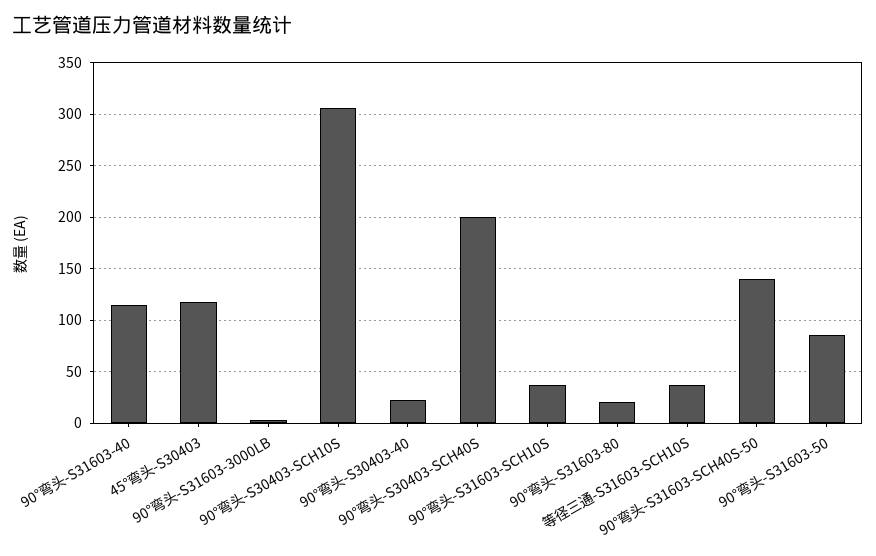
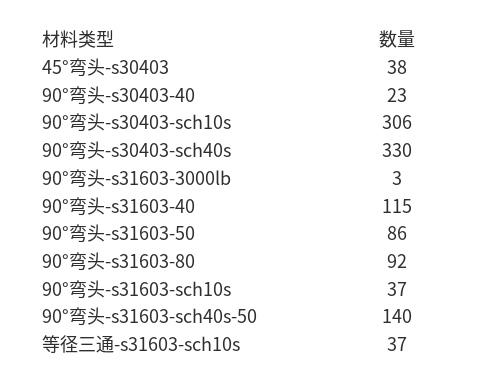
  {
    "90°弯头-S31603-40": 115,
-   "45°弯头-S30403": 120,
+   "45°弯头-S30403": 38,
    "90°弯头-S31603-3000LB": 3,
    "90°弯头-S30403-SCH10S": 306,
    "90°弯头-S30403-40": 23,
-   "90°弯头-S30403-SCH40S": 200,
+   "90°弯头-S30403-SCH40S": 330,
    "90°弯头-S31603-SCH10S": 37,
-   "90°弯头-S31603-80": 20,
+   "90°弯头-S31603-80": 92,
    "等径三通-S31603-SCH10S": 37,
    "90°弯头-S31603-SCH40S-50": 140,
    "90°弯头-S31603-50": 86
  }

